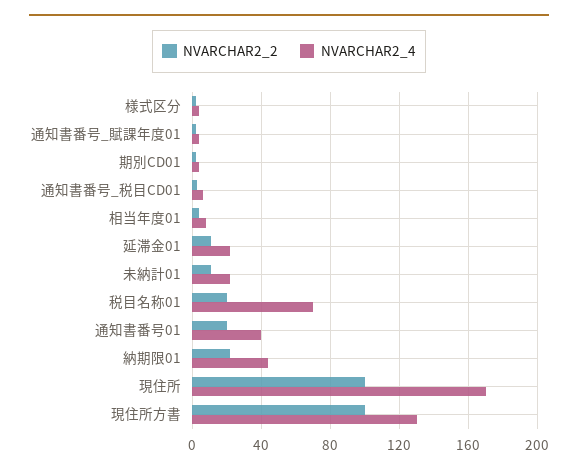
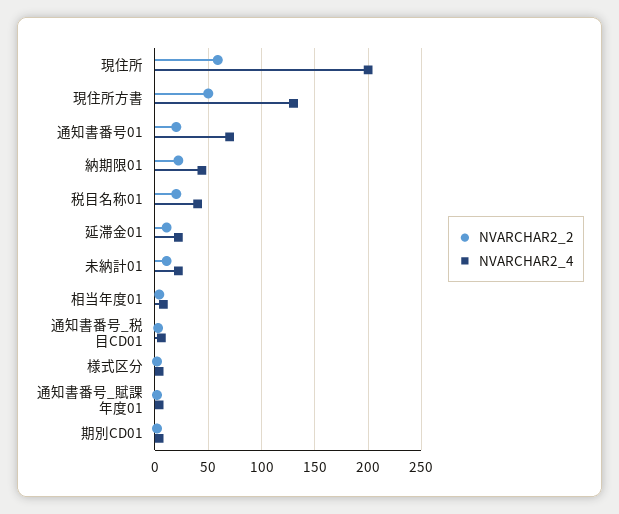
  {
    "NVARCHAR2_2": {
      "様式区分": 0,
      "通知書番号_賦課年度01": 0,
      "期別CD01": 0,
      "通知書番号_税目CD01": 5,
      "相当年度01": 5,
      "延滞金01": 10,
      "未納計01": 10,
      "税目名称01": 20,
      "通知書番号01": 20,
      "納期限01": 20,
-     "現住所": 100,
+     "現住所": 60,
-     "現住所方書": 100
+     "現住所方書": 50
    },
    "NVARCHAR2_4": {
      "様式区分": 5,
      "通知書番号_賦課年度01": 5,
      "期別CD01": 5,
      "通知書番号_税目CD01": 5,
      "相当年度01": 10,
      "延滞金01": 20,
      "未納計01": 20,
-     "税目名称01": 70,
+     "税目名称01": 40,
-     "通知書番号01": 40,
+     "通知書番号01": 70,
      "納期限01": 45,
-     "現住所": 170,
+     "現住所": 200,
      "現住所方書": 130
    }
  }

